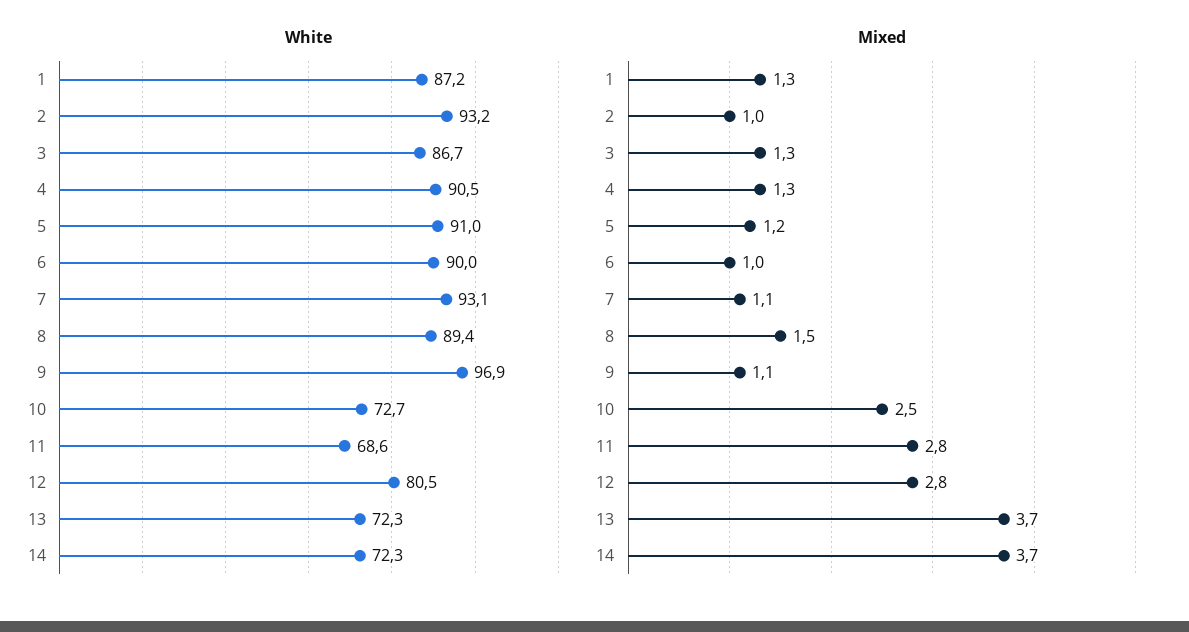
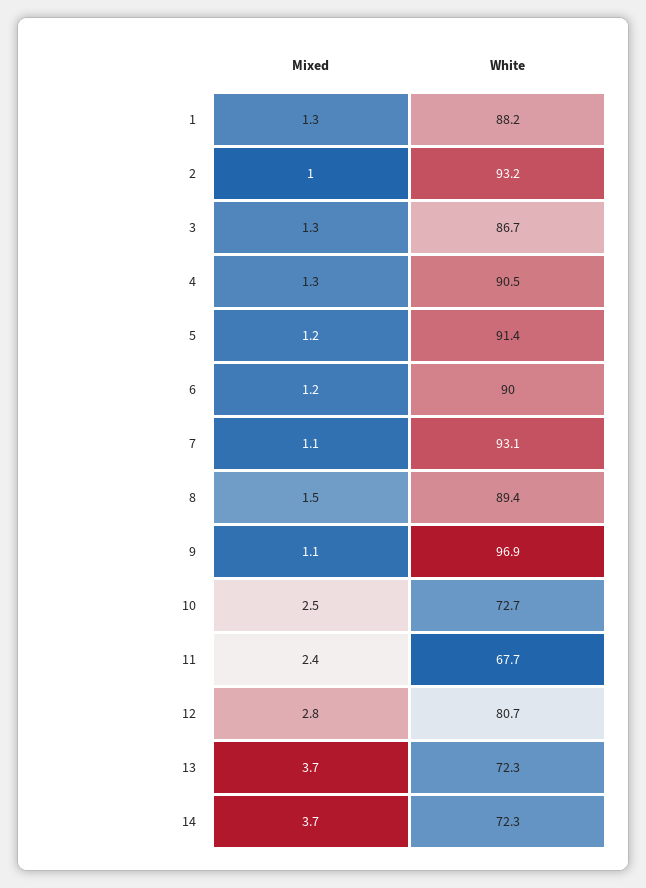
  {
    "White": {
-     "1": 87.2,
+     "1": 88.2,
      "2": 93.2,
      "3": 86.7,
      "4": 90.5,
-     "5": 91,
+     "5": 91.4,
      "6": 90,
      "7": 93.1,
      "8": 89.4,
      "9": 96.9,
      "10": 72.7,
-     "11": 68.6,
+     "11": 67.7,
-     "12": 80.5,
+     "12": 80.7,
      "13": 72.3,
      "14": 72.3
    },
    "Mixed": {
      "1": 1.3,
      "2": 1,
      "3": 1.3,
      "4": 1.3,
      "5": 1.2,
-     "6": 1,
+     "6": 1.2,
      "7": 1.1,
      "8": 1.5,
      "9": 1.1,
      "10": 2.5,
-     "11": 2.8,
+     "11": 2.4,
      "12": 2.8,
      "13": 3.7,
      "14": 3.7
    }
  }

